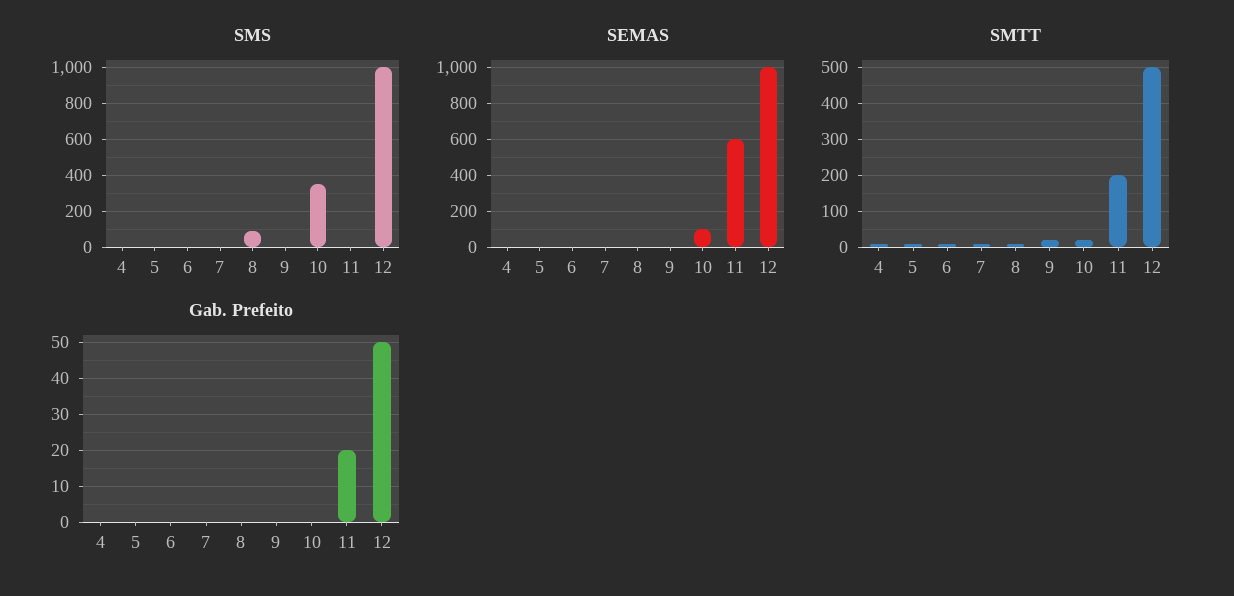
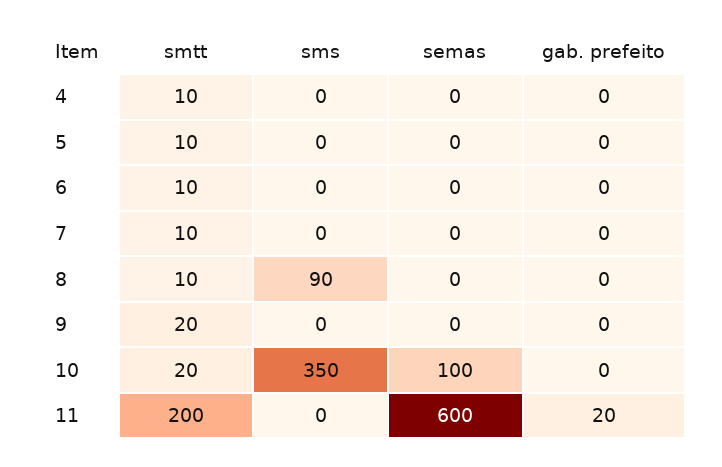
  {
    "SMS": {
      "4": 0,
      "5": 0,
      "6": 0,
      "7": 0,
      "8": 90,
      "9": 0,
      "10": 350,
-     "11": 0,
+     "11": 0
-     "12": 1000
    },
    "SEMAS": {
      "4": 0,
      "5": 0,
      "6": 0,
      "7": 0,
      "8": 0,
      "9": 0,
      "10": 100,
-     "11": 600,
+     "11": 600
-     "12": 1000
    },
    "SMTT": {
      "4": 10,
      "5": 10,
      "6": 10,
      "7": 10,
      "8": 10,
      "9": 20,
      "10": 20,
-     "11": 200,
+     "11": 200
-     "12": 500
    },
    "Gab. Prefeito": {
      "4": 0,
      "5": 0,
      "6": 0,
      "7": 0,
      "8": 0,
      "9": 0,
      "10": 0,
-     "11": 20,
+     "11": 20
-     "12": 50
    }
  }

